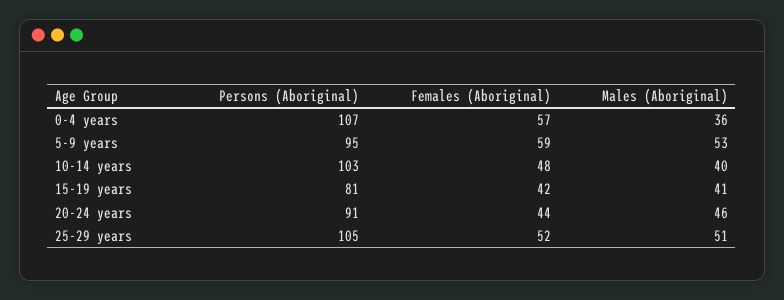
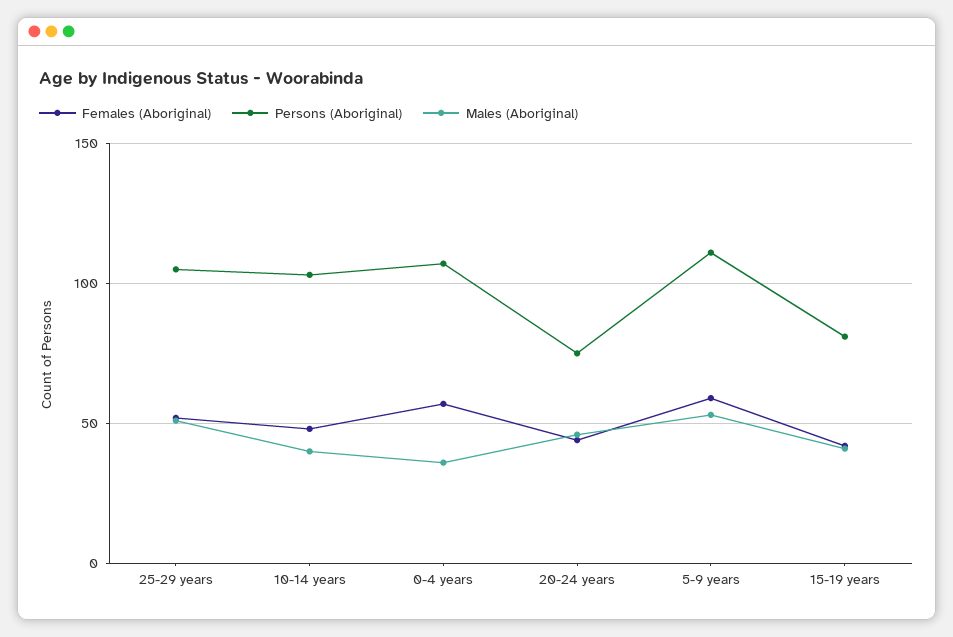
  {
    "Persons (Aboriginal)": {
      "0-4 years": 107,
-     "5-9 years": 95,
+     "5-9 years": 110,
      "10-14 years": 103,
      "15-19 years": 81,
-     "20-24 years": 91,
+     "20-24 years": 75,
      "25-29 years": 105
    },
    "Females (Aboriginal)": {
      "0-4 years": 57,
      "5-9 years": 59,
      "10-14 years": 48,
      "15-19 years": 42,
      "20-24 years": 44,
      "25-29 years": 52
    },
    "Males (Aboriginal)": {
      "0-4 years": 36,
      "5-9 years": 53,
      "10-14 years": 40,
      "15-19 years": 41,
      "20-24 years": 46,
      "25-29 years": 51
    }
  }

